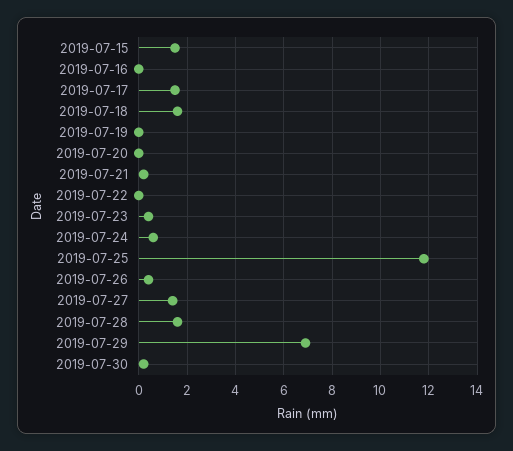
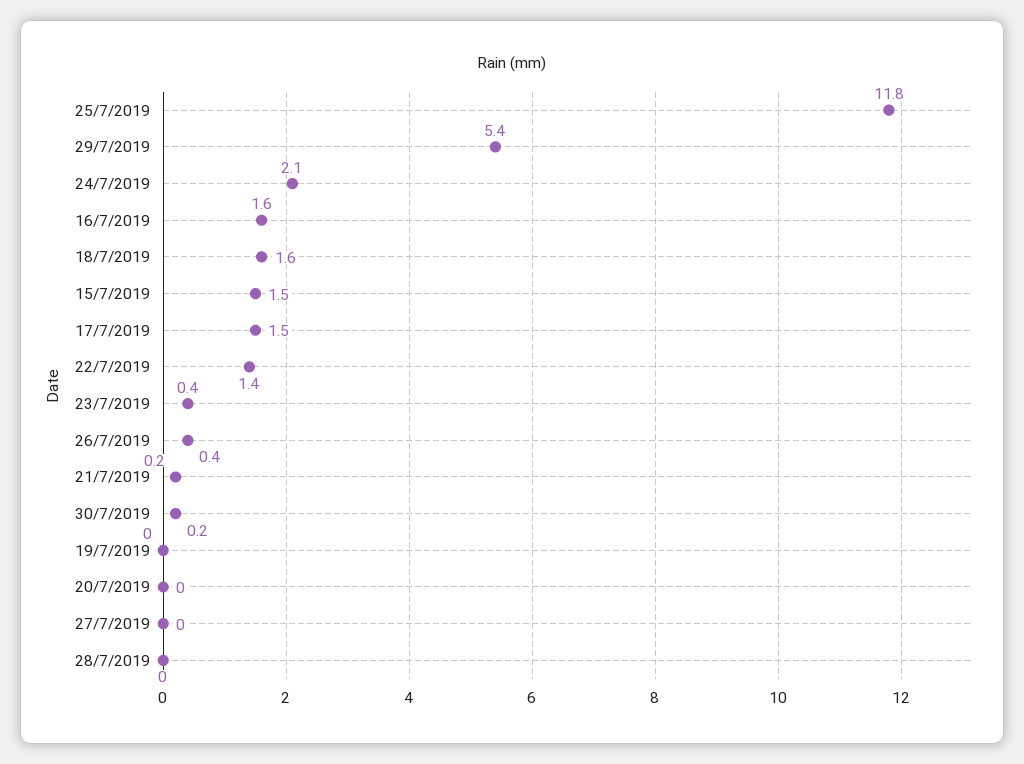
  {
    "2019-07-15": 1.5,
-   "2019-07-16": 0,
+   "2019-07-16": 1.6,
    "2019-07-17": 1.5,
    "2019-07-18": 1.6,
    "2019-07-19": 0,
    "2019-07-20": 0,
    "2019-07-21": 0.2,
-   "2019-07-22": 0,
+   "2019-07-22": 1.4,
    "2019-07-23": 0.4,
-   "2019-07-24": 0.5,
+   "2019-07-24": 2.1,
    "2019-07-25": 11.8,
    "2019-07-26": 0.4,
-   "2019-07-27": 1.5,
+   "2019-07-27": 0,
-   "2019-07-28": 1.5,
+   "2019-07-28": 0,
-   "2019-07-29": 7,
+   "2019-07-29": 5.4,
    "2019-07-30": 0.2
  }

